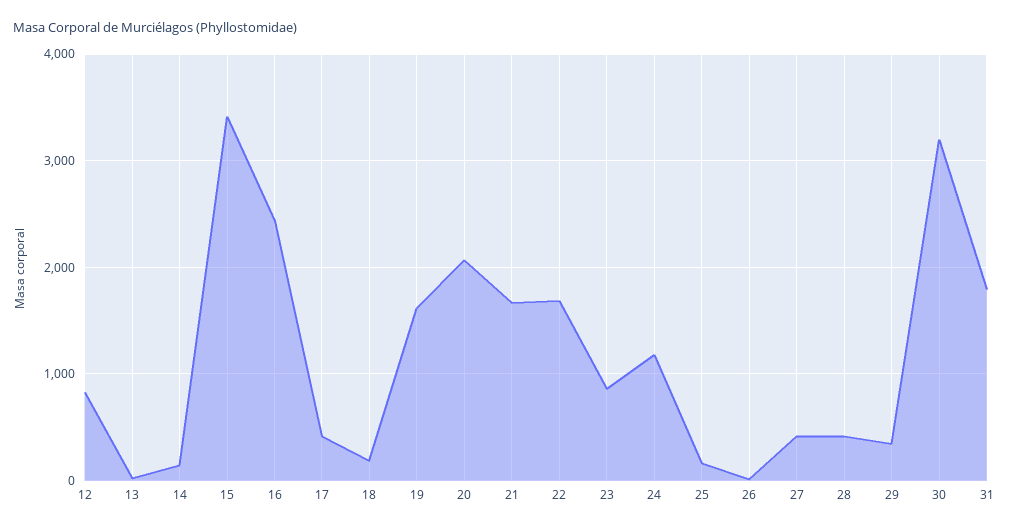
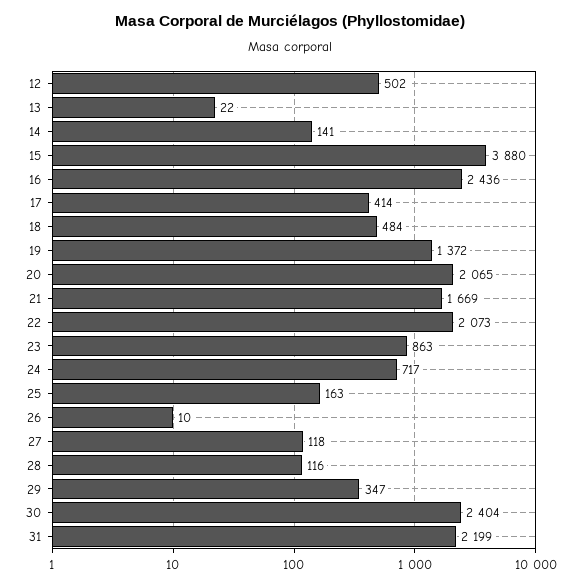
  {
-   "12": 800,
+   "12": 502,
    "13": 22,
    "14": 141,
-   "15": 3400,
+   "15": 3880,
    "16": 2436,
    "17": 414,
-   "18": 200,
+   "18": 484,
-   "19": 1600,
+   "19": 1372,
    "20": 2065,
    "21": 1669,
-   "22": 1700,
+   "22": 2073,
    "23": 863,
-   "24": 1200,
+   "24": 717,
    "25": 163,
    "26": 10,
-   "27": 400,
+   "27": 118,
-   "28": 400,
+   "28": 116,
    "29": 347,
-   "30": 3200,
+   "30": 2404,
-   "31": 1800
+   "31": 2199
  }

